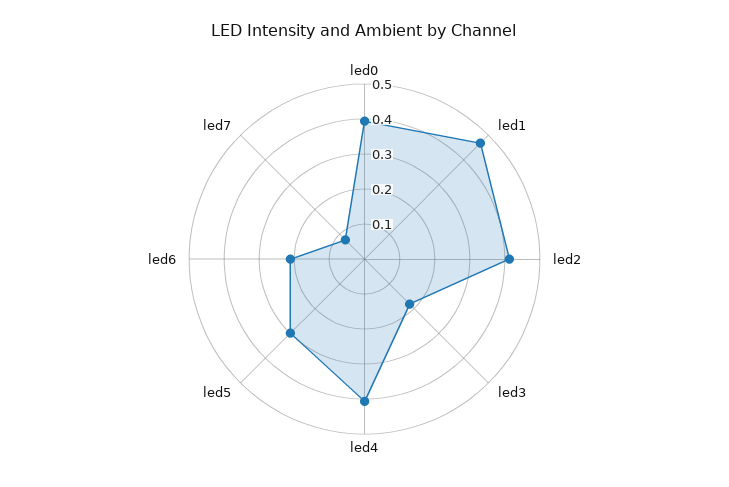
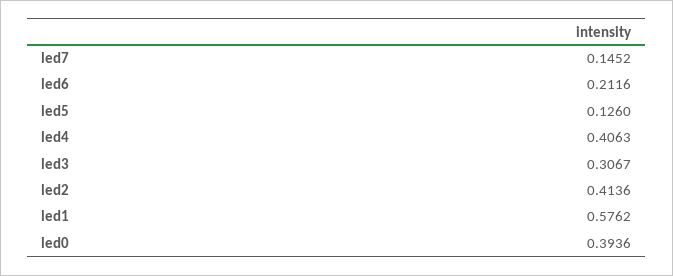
  {
    "led0": 0.3936,
-   "led1": 0.475,
+   "led1": 0.5762,
    "led2": 0.4136,
-   "led3": 0.175,
+   "led3": 0.3067,
    "led4": 0.4063,
-   "led5": 0.3,
+   "led5": 0.126,
    "led6": 0.2116,
-   "led7": 0.075
+   "led7": 0.1452
  }

